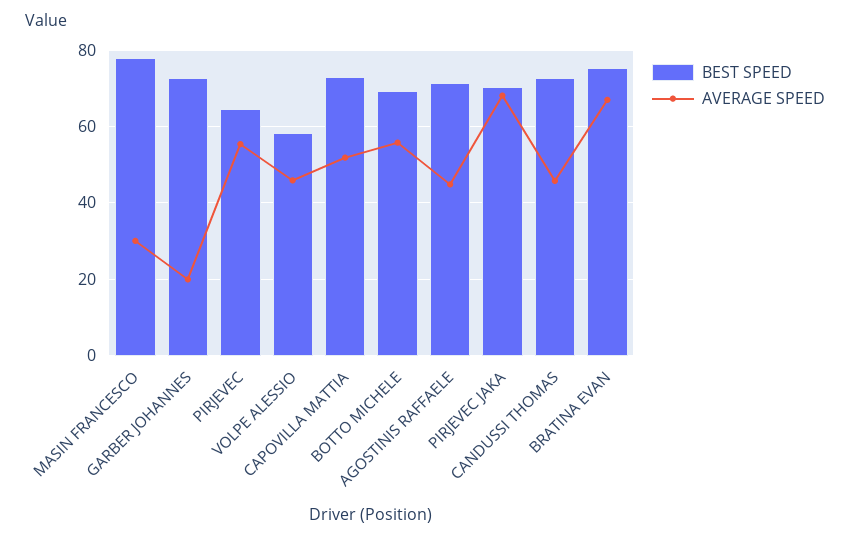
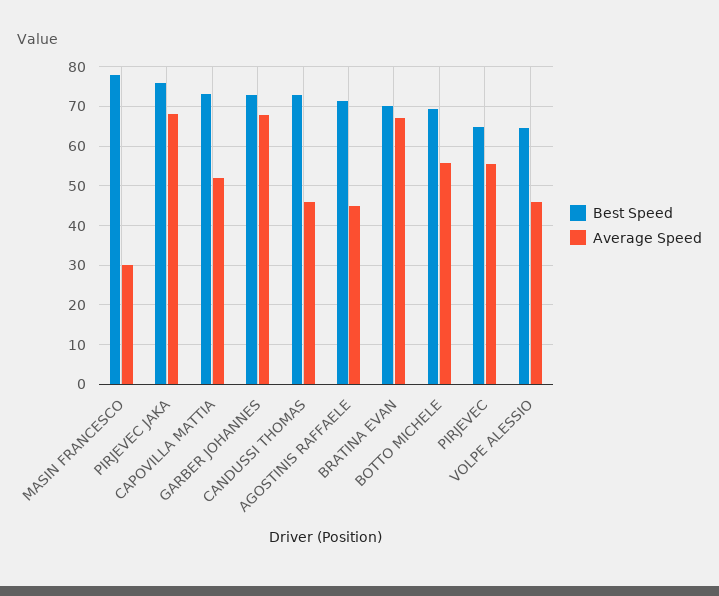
  {
    "BEST SPEED": {
      "MASIN FRANCESCO": 78,
      "GARBER JOHANNES": 72,
      "PIRJEVEC": 64,
-     "VOLPE ALESSIO": 58,
+     "VOLPE ALESSIO": 64,
      "CAPOVILLA MATTIA": 74,
      "BOTTO MICHELE": 70,
      "AGOSTINIS RAFFAELE": 72,
-     "PIRJEVEC JAKA": 70,
+     "PIRJEVEC JAKA": 76,
      "CANDUSSI THOMAS": 72,
-     "BRATINA EVAN": 76
+     "BRATINA EVAN": 70
    },
    "AVERAGE SPEED": {
      "MASIN FRANCESCO": 30,
-     "GARBER JOHANNES": 20,
+     "GARBER JOHANNES": 68,
      "PIRJEVEC": 56,
      "VOLPE ALESSIO": 46,
      "CAPOVILLA MATTIA": 52,
      "BOTTO MICHELE": 56,
      "AGOSTINIS RAFFAELE": 44,
      "PIRJEVEC JAKA": 68,
      "CANDUSSI THOMAS": 46,
      "BRATINA EVAN": 66
    }
  }

